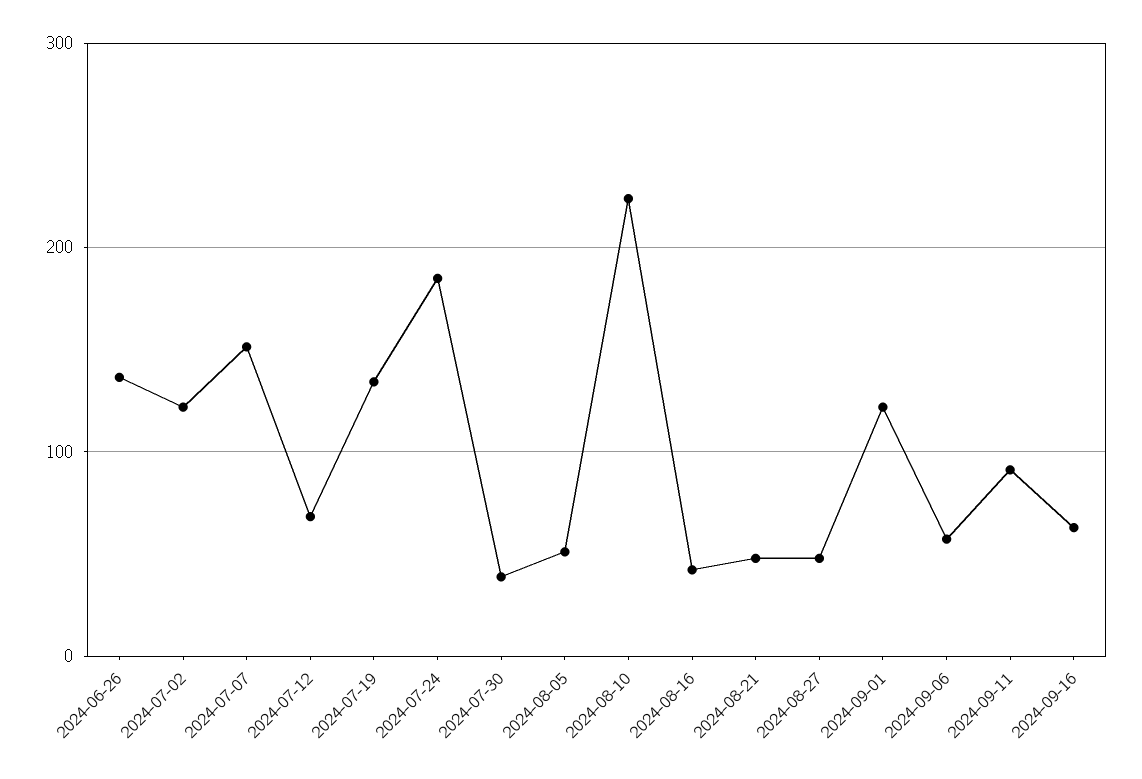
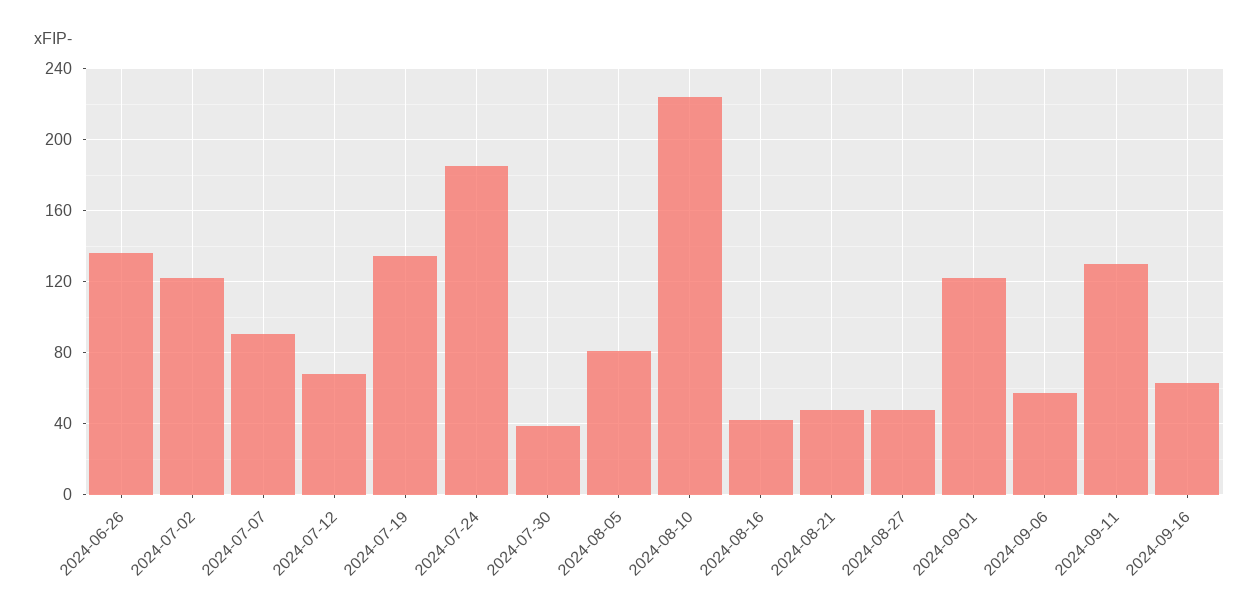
  {
    "2024-06-26": 135,
    "2024-07-02": 120,
-   "2024-07-07": 150,
+   "2024-07-07": 90,
    "2024-07-12": 70,
    "2024-07-19": 135,
    "2024-07-24": 185,
    "2024-07-30": 40,
-   "2024-08-05": 50,
+   "2024-08-05": 80,
    "2024-08-10": 225,
    "2024-08-16": 40,
    "2024-08-21": 50,
    "2024-08-27": 50,
    "2024-09-01": 120,
    "2024-09-06": 55,
-   "2024-09-11": 90,
+   "2024-09-11": 130,
    "2024-09-16": 65
  }

